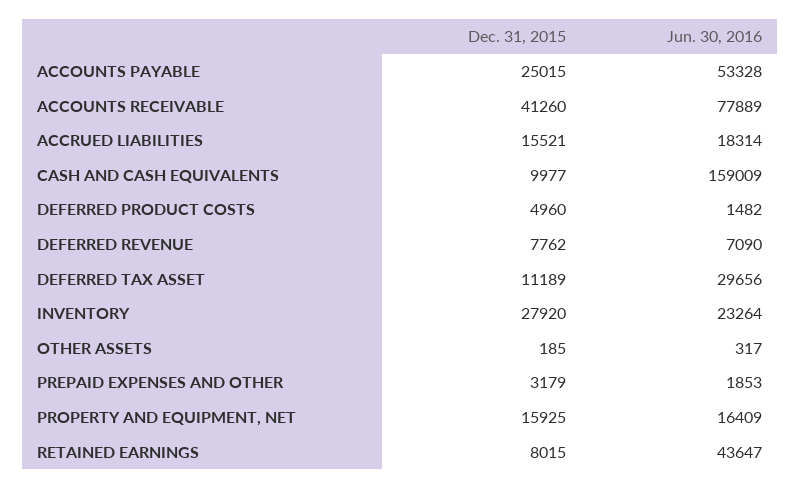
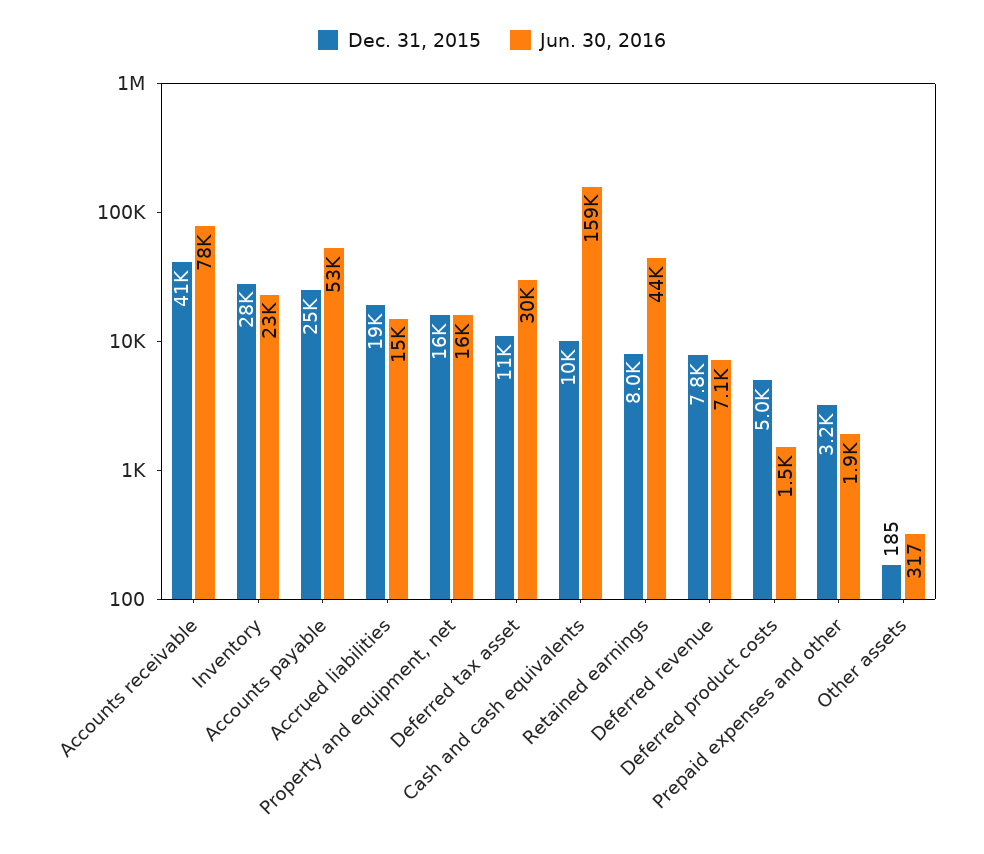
  {
    "Dec. 31, 2015": {
      "ACCOUNTS PAYABLE": 25015,
      "ACCOUNTS RECEIVABLE": 41260,
-     "ACCRUED LIABILITIES": 15521,
+     "ACCRUED LIABILITIES": 19000,
      "CASH AND CASH EQUIVALENTS": 9977,
      "DEFERRED PRODUCT COSTS": 4960,
      "DEFERRED REVENUE": 7762,
      "DEFERRED TAX ASSET": 11189,
      "INVENTORY": 27920,
      "OTHER ASSETS": 185,
      "PREPAID EXPENSES AND OTHER": 3179,
      "PROPERTY AND EQUIPMENT, NET": 15925,
      "RETAINED EARNINGS": 8015
    },
    "Jun. 30, 2016": {
      "ACCOUNTS PAYABLE": 53328,
      "ACCOUNTS RECEIVABLE": 77889,
-     "ACCRUED LIABILITIES": 18314,
+     "ACCRUED LIABILITIES": 15000,
      "CASH AND CASH EQUIVALENTS": 159009,
      "DEFERRED PRODUCT COSTS": 1482,
      "DEFERRED REVENUE": 7090,
      "DEFERRED TAX ASSET": 29656,
      "INVENTORY": 23264,
      "OTHER ASSETS": 317,
      "PREPAID EXPENSES AND OTHER": 1853,
      "PROPERTY AND EQUIPMENT, NET": 16409,
      "RETAINED EARNINGS": 43647
    }
  }

